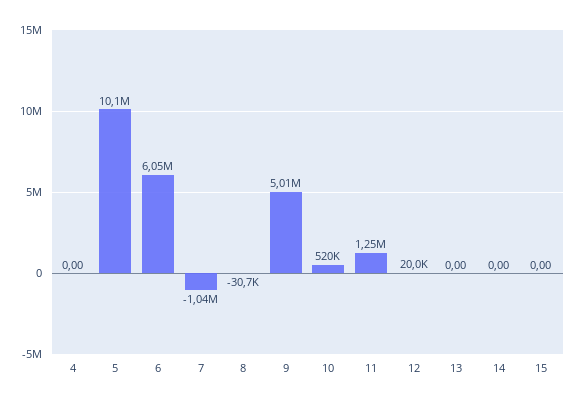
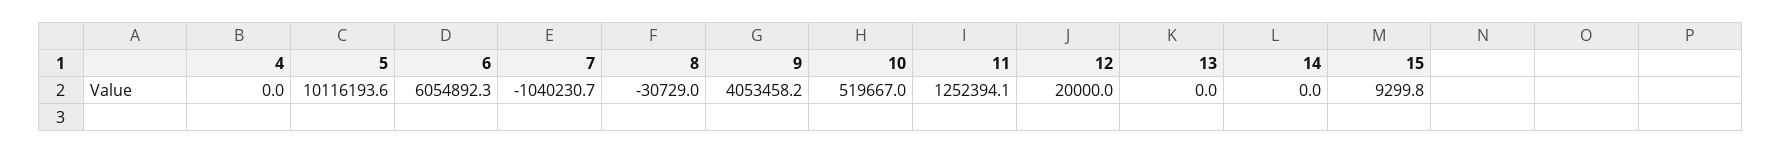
  {
    "4": 0,
    "5": 10116193.6,
    "6": 6054892.3,
    "7": -1040230.7,
    "8": -30729,
-   "9": 5010000,
+   "9": 4053458.2,
    "10": 519667,
    "11": 1252394.1,
    "12": 20000,
    "13": 0,
    "14": 0,
-   "15": 0
+   "15": 9299.8
  }

